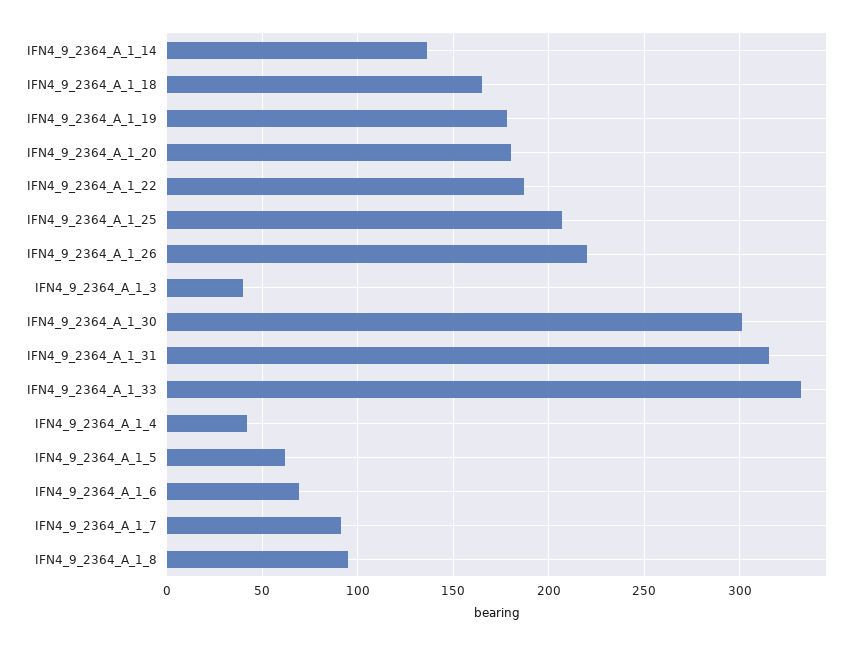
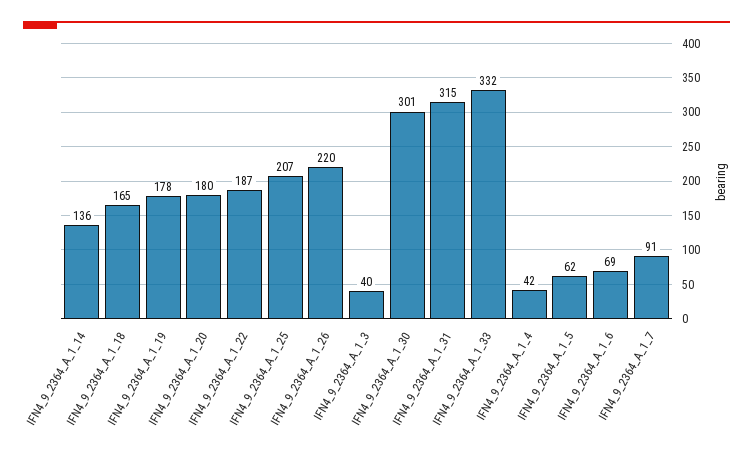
  {
    "IFN4_9_2364_A_1_14": 136,
    "IFN4_9_2364_A_1_18": 165,
    "IFN4_9_2364_A_1_19": 178,
    "IFN4_9_2364_A_1_20": 180,
    "IFN4_9_2364_A_1_22": 187,
    "IFN4_9_2364_A_1_25": 207,
    "IFN4_9_2364_A_1_26": 220,
    "IFN4_9_2364_A_1_3": 40,
    "IFN4_9_2364_A_1_30": 301,
    "IFN4_9_2364_A_1_31": 315,
    "IFN4_9_2364_A_1_33": 332,
    "IFN4_9_2364_A_1_4": 42,
    "IFN4_9_2364_A_1_5": 62,
    "IFN4_9_2364_A_1_6": 69,
-   "IFN4_9_2364_A_1_7": 91,
+   "IFN4_9_2364_A_1_7": 91
-   "IFN4_9_2364_A_1_8": 95
  }

